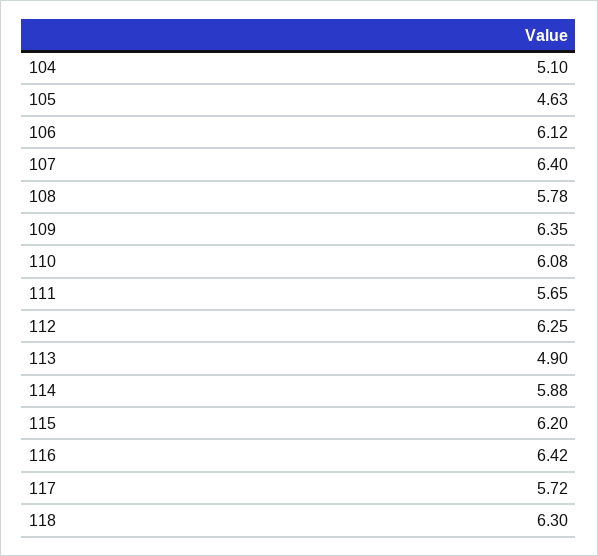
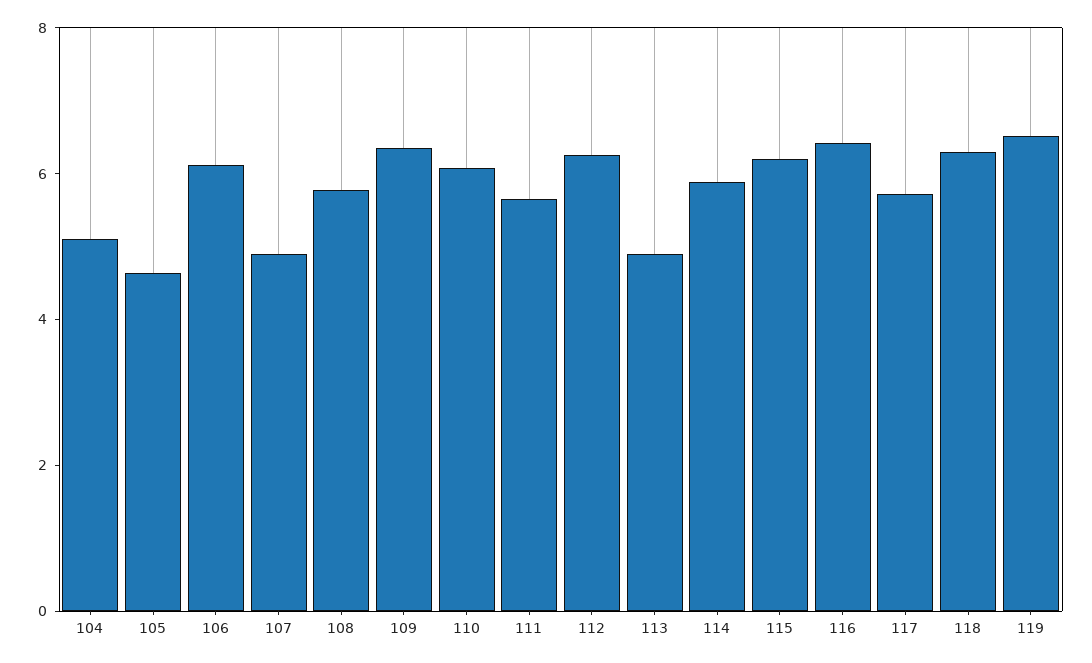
  {
    "104": 5.1,
    "105": 4.63,
    "106": 6.12,
-   "107": 6.4,
+   "107": 5,
    "108": 5.78,
    "109": 6.35,
    "110": 6.08,
    "111": 5.65,
    "112": 6.25,
    "113": 4.9,
    "114": 5.88,
    "115": 6.2,
    "116": 6.42,
    "117": 5.72,
-   "118": 6.3
+   "118": 6.3,
+   "119": 6.5
  }

